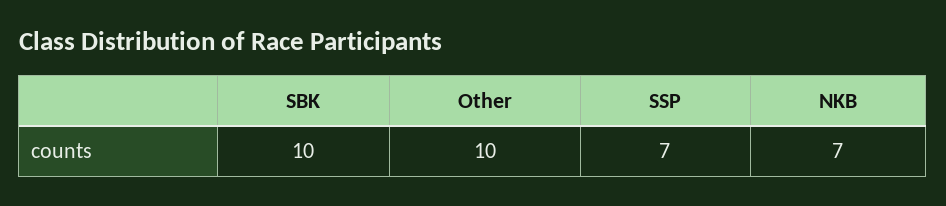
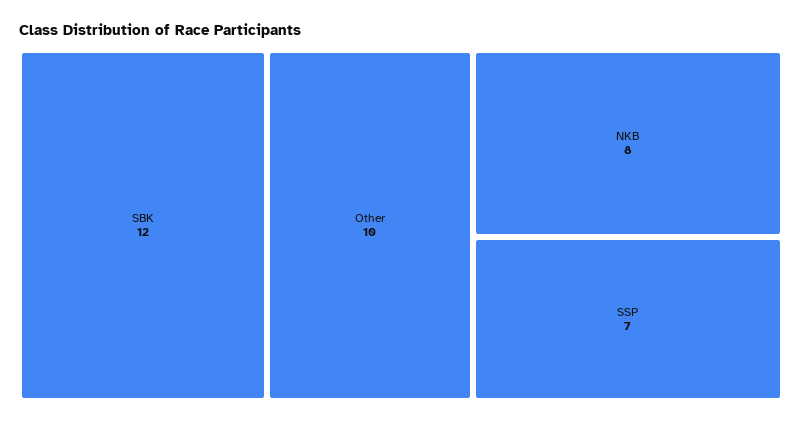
  {
-   "SBK": 10,
+   "SBK": 12,
    "Other": 10,
    "SSP": 7,
-   "NKB": 7
+   "NKB": 8
  }

